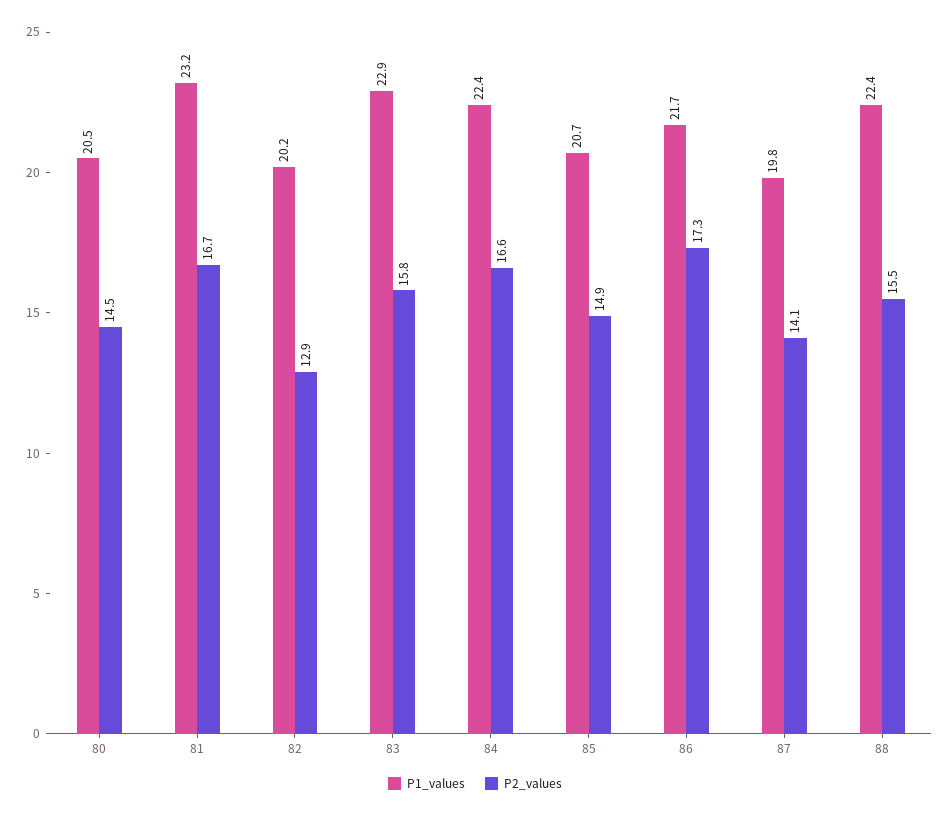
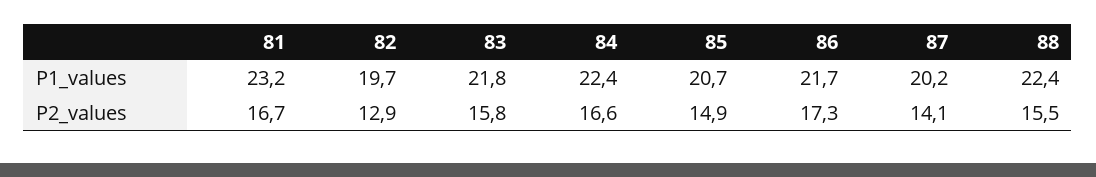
  {
    "P1_values": {
-     "80": 20.5,
      "81": 23.2,
-     "82": 20.2,
+     "82": 19.7,
-     "83": 22.9,
+     "83": 21.8,
      "84": 22.4,
      "85": 20.7,
      "86": 21.7,
-     "87": 19.8,
+     "87": 20.2,
      "88": 22.4
    },
    "P2_values": {
-     "80": 14.5,
      "81": 16.7,
      "82": 12.9,
      "83": 15.8,
      "84": 16.6,
      "85": 14.9,
      "86": 17.3,
      "87": 14.1,
      "88": 15.5
    }
  }

